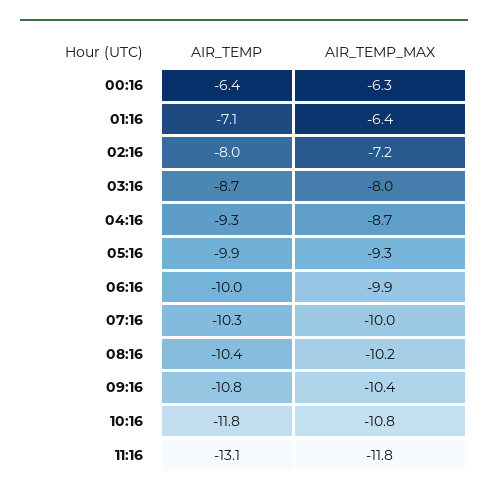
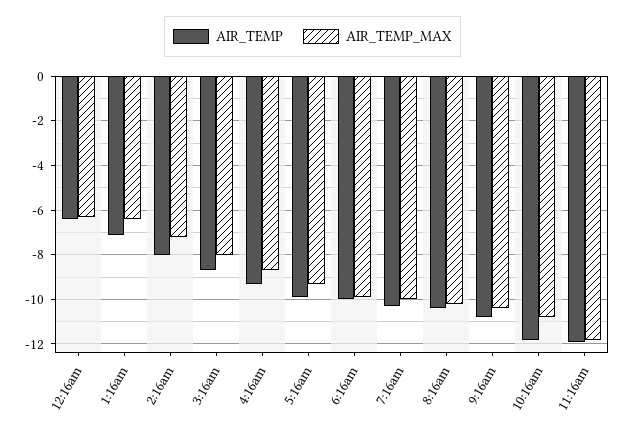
  {
    "AIR_TEMP": {
      "00:16": -6.4,
      "01:16": -7.1,
      "02:16": -8,
      "03:16": -8.7,
      "04:16": -9.3,
      "05:16": -9.9,
      "06:16": -10,
      "07:16": -10.3,
      "08:16": -10.4,
      "09:16": -10.8,
      "10:16": -11.8,
-     "11:16": -13.1
+     "11:16": -12
    },
    "AIR_TEMP_MAX": {
      "00:16": -6.3,
      "01:16": -6.4,
      "02:16": -7.2,
      "03:16": -8,
      "04:16": -8.7,
      "05:16": -9.3,
      "06:16": -9.9,
      "07:16": -10,
      "08:16": -10.2,
      "09:16": -10.4,
      "10:16": -10.8,
      "11:16": -11.8
    }
  }

